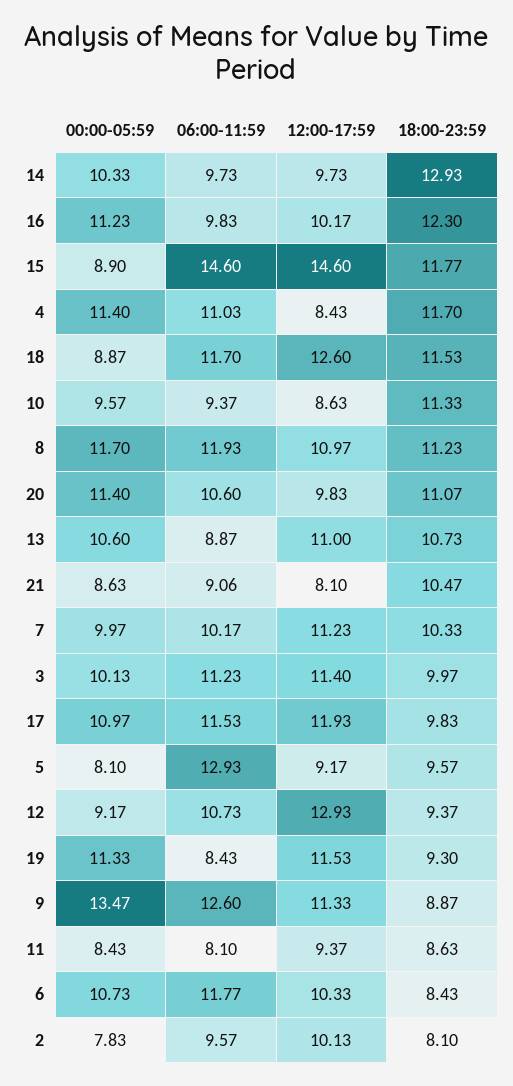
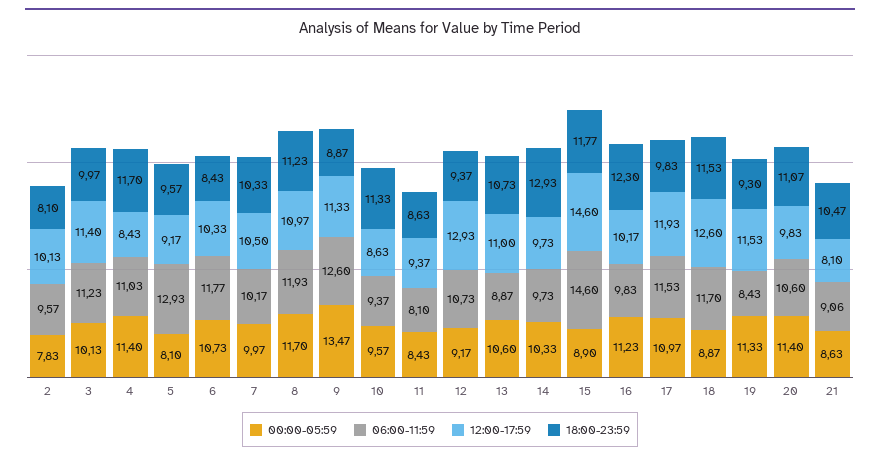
  {
    "00:00-05:59": {
      "14": 10.33,
      "16": 11.23,
      "15": 8.9,
      "4": 11.4,
      "18": 8.87,
      "10": 9.57,
      "8": 11.7,
      "20": 11.4,
      "13": 10.6,
      "21": 8.63,
      "7": 9.97,
      "3": 10.13,
      "17": 10.97,
      "5": 8.1,
      "12": 9.17,
      "19": 11.33,
      "9": 13.47,
      "11": 8.43,
      "6": 10.73,
      "2": 7.83
    },
    "06:00-11:59": {
      "14": 9.73,
      "16": 9.83,
      "15": 14.6,
      "4": 11.03,
      "18": 11.7,
      "10": 9.37,
      "8": 11.93,
      "20": 10.6,
      "13": 8.87,
      "21": 9.06,
      "7": 10.17,
      "3": 11.23,
      "17": 11.53,
      "5": 12.93,
      "12": 10.73,
      "19": 8.43,
      "9": 12.6,
      "11": 8.1,
      "6": 11.77,
      "2": 9.57
    },
    "12:00-17:59": {
      "14": 9.73,
      "16": 10.17,
      "15": 14.6,
      "4": 8.43,
      "18": 12.6,
      "10": 8.63,
      "8": 10.97,
      "20": 9.83,
      "13": 11,
      "21": 8.1,
-     "7": 11.23,
+     "7": 10.5,
      "3": 11.4,
      "17": 11.93,
      "5": 9.17,
      "12": 12.93,
      "19": 11.53,
      "9": 11.33,
      "11": 9.37,
      "6": 10.33,
      "2": 10.13
    },
    "18:00-23:59": {
      "14": 12.93,
      "16": 12.3,
      "15": 11.77,
      "4": 11.7,
      "18": 11.53,
      "10": 11.33,
      "8": 11.23,
      "20": 11.07,
      "13": 10.73,
      "21": 10.47,
      "7": 10.33,
      "3": 9.97,
      "17": 9.83,
      "5": 9.57,
      "12": 9.37,
      "19": 9.3,
      "9": 8.87,
      "11": 8.63,
      "6": 8.43,
      "2": 8.1
    }
  }

